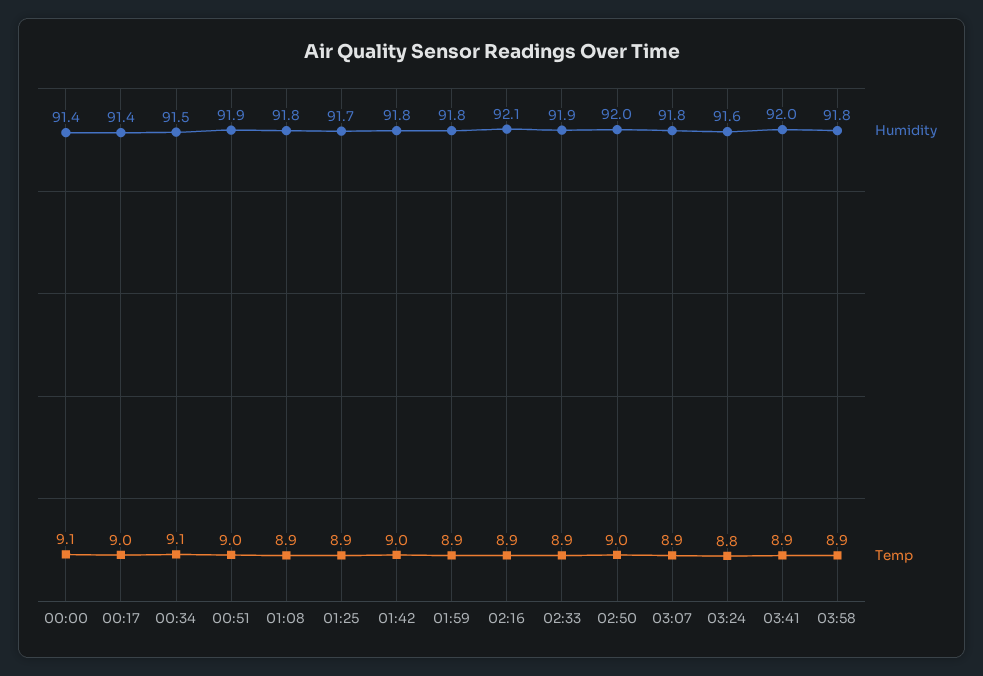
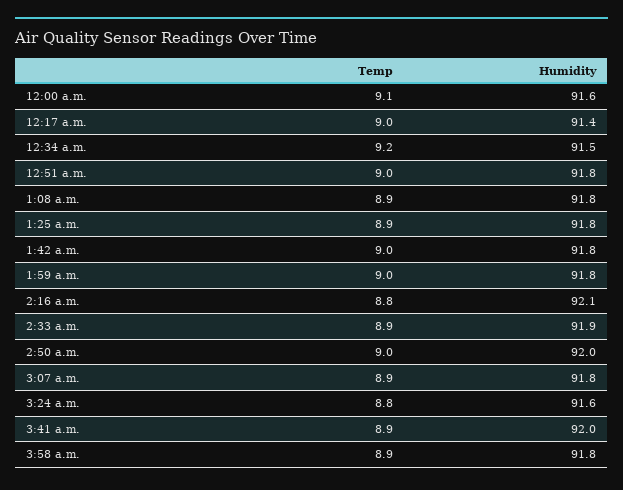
  {
    "Humidity": {
-     "00:00": 91.4,
+     "00:00": 91.6,
      "00:17": 91.4,
      "00:34": 91.5,
-     "00:51": 91.9,
+     "00:51": 91.8,
      "01:08": 91.8,
-     "01:25": 91.7,
+     "01:25": 91.8,
      "01:42": 91.8,
      "01:59": 91.8,
      "02:16": 92.1,
      "02:33": 91.9,
      "02:50": 92,
      "03:07": 91.8,
      "03:24": 91.6,
      "03:41": 92,
      "03:58": 91.8
    },
    "Temp": {
      "00:00": 9.1,
      "00:17": 9,
-     "00:34": 9.1,
+     "00:34": 9.2,
      "00:51": 9,
      "01:08": 8.9,
      "01:25": 8.9,
      "01:42": 9,
-     "01:59": 8.9,
+     "01:59": 9,
-     "02:16": 8.9,
+     "02:16": 8.8,
      "02:33": 8.9,
      "02:50": 9,
      "03:07": 8.9,
      "03:24": 8.8,
      "03:41": 8.9,
      "03:58": 8.9
    }
  }

